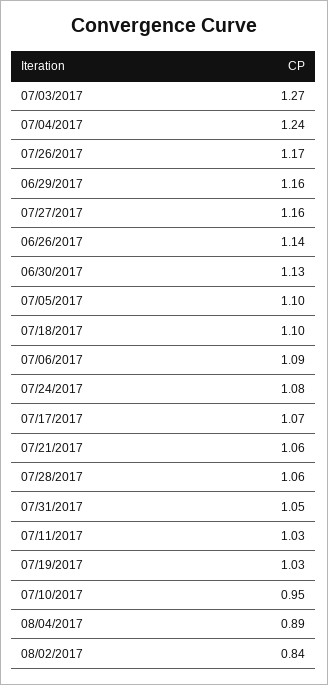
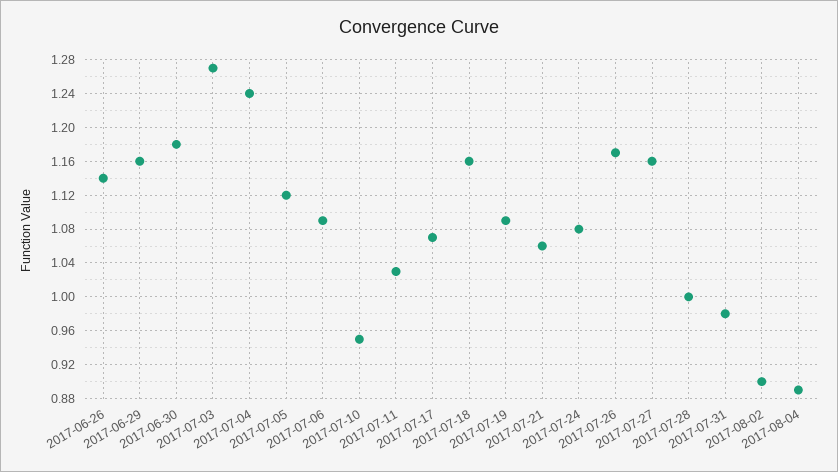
  {
    "07/03/2017": 1.27,
    "07/04/2017": 1.24,
    "07/26/2017": 1.17,
    "06/29/2017": 1.16,
    "07/27/2017": 1.16,
    "06/26/2017": 1.14,
-   "06/30/2017": 1.13,
+   "06/30/2017": 1.18,
-   "07/05/2017": 1.1,
+   "07/05/2017": 1.12,
-   "07/18/2017": 1.1,
+   "07/18/2017": 1.16,
    "07/06/2017": 1.09,
    "07/24/2017": 1.08,
    "07/17/2017": 1.07,
    "07/21/2017": 1.06,
-   "07/28/2017": 1.06,
+   "07/28/2017": 1,
-   "07/31/2017": 1.05,
+   "07/31/2017": 0.98,
    "07/11/2017": 1.03,
-   "07/19/2017": 1.03,
+   "07/19/2017": 1.09,
    "07/10/2017": 0.95,
    "08/04/2017": 0.89,
-   "08/02/2017": 0.84
+   "08/02/2017": 0.9
  }

